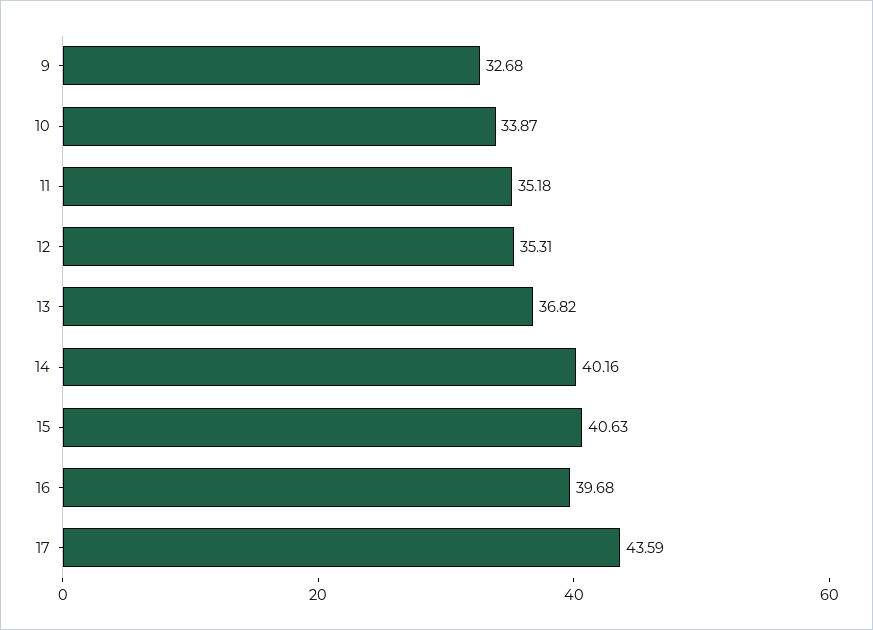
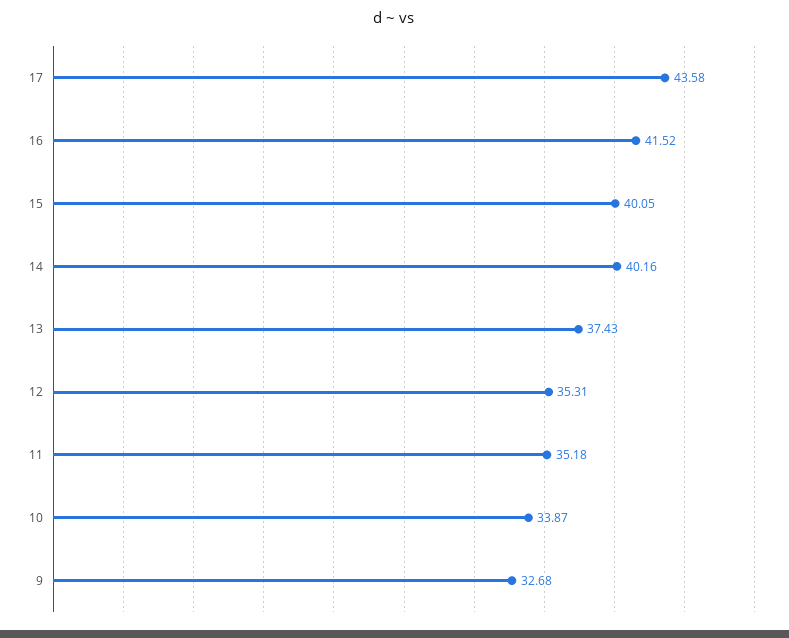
  {
    "9": 32.68,
    "10": 33.87,
    "11": 35.18,
    "12": 35.31,
-   "13": 36.82,
+   "13": 37.43,
    "14": 40.16,
-   "15": 40.63,
+   "15": 40.05,
-   "16": 39.68,
+   "16": 41.52,
-   "17": 43.59
+   "17": 43.58
  }

